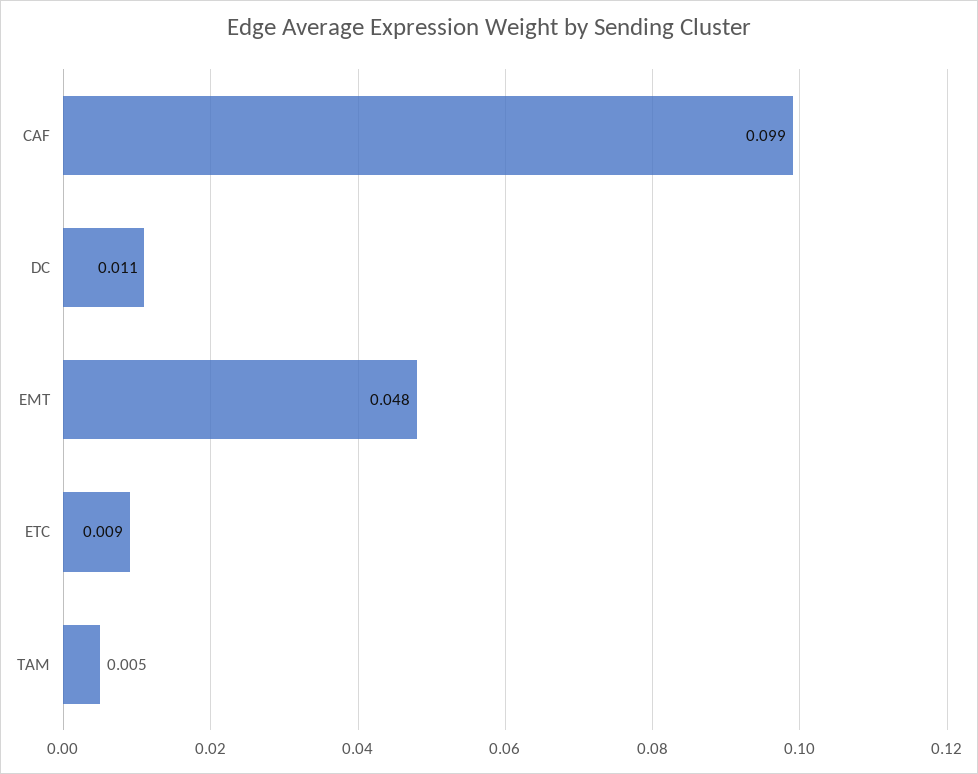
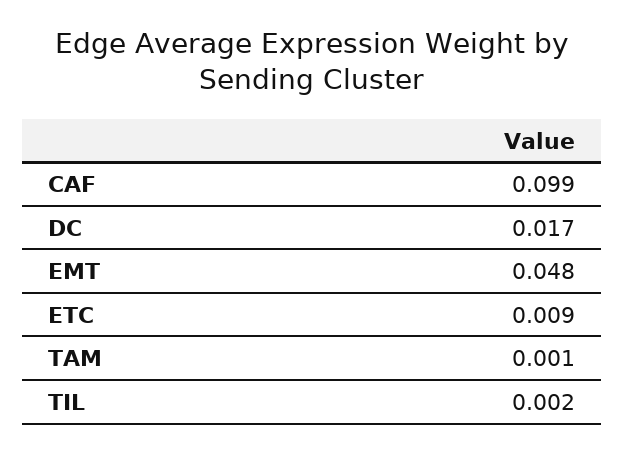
  {
    "CAF": 0.099,
-   "DC": 0.011,
+   "DC": 0.017,
    "EMT": 0.048,
    "ETC": 0.009,
-   "TAM": 0.005
+   "TAM": 0.001,
+   "TIL": 0.002
  }

